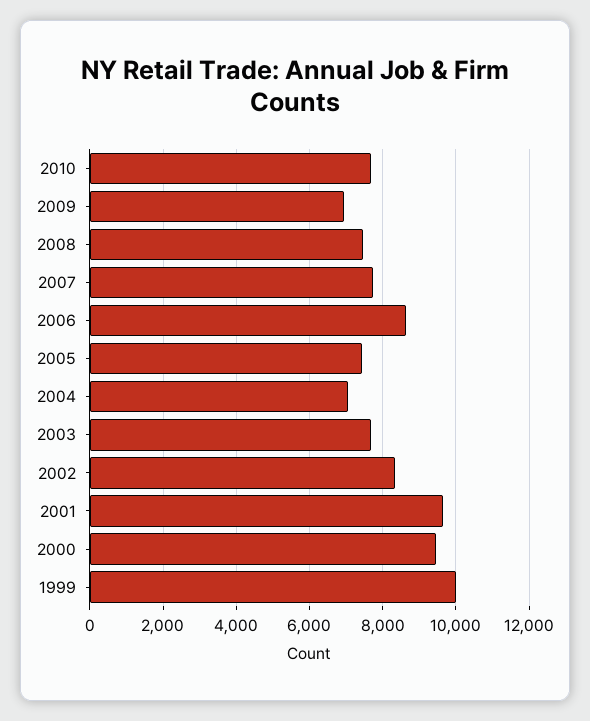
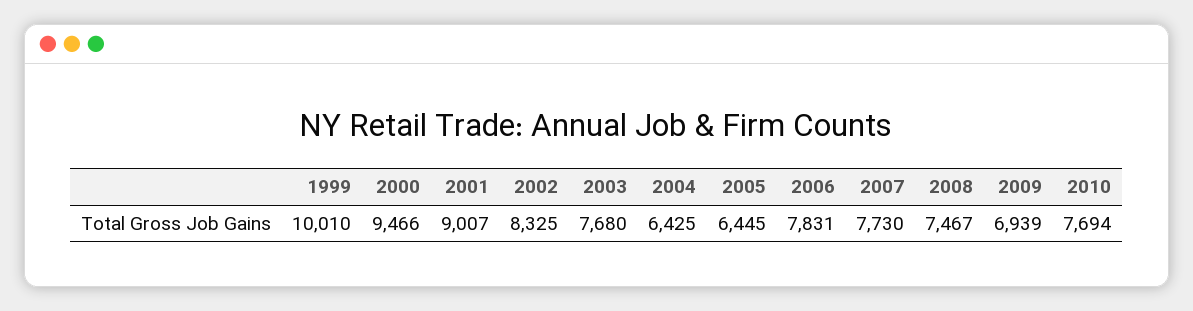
  {
    "2010": 7694,
    "2009": 6939,
    "2008": 7467,
    "2007": 7730,
-   "2006": 8600,
+   "2006": 7831,
-   "2005": 7400,
+   "2005": 6445,
-   "2004": 7000,
+   "2004": 6425,
    "2003": 7680,
    "2002": 8325,
-   "2001": 9600,
+   "2001": 9007,
    "2000": 9466,
    "1999": 10010
  }

